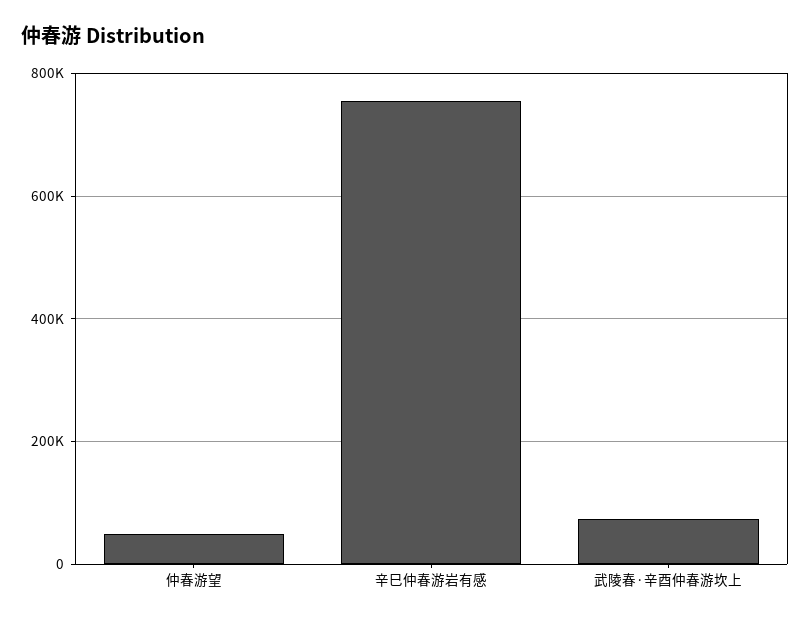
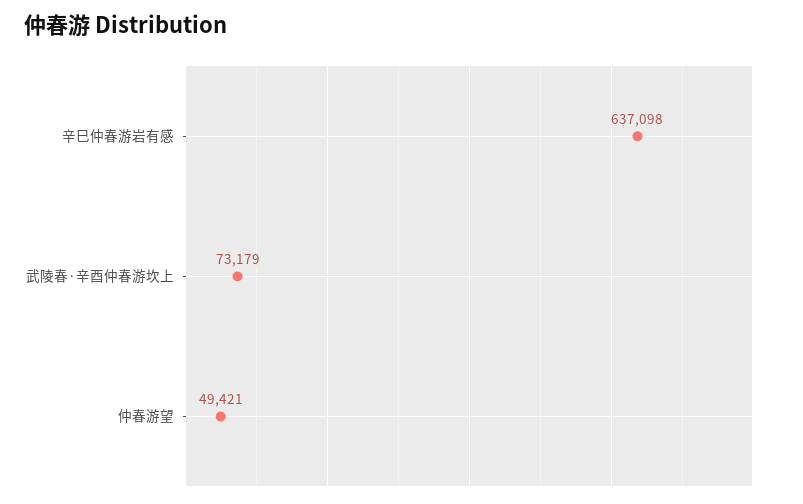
  {
    "仲春游望": 49421,
-   "辛巳仲春游岩有感": 760000,
+   "辛巳仲春游岩有感": 637098,
    "武陵春·辛酉仲春游坎上": 73179
  }

